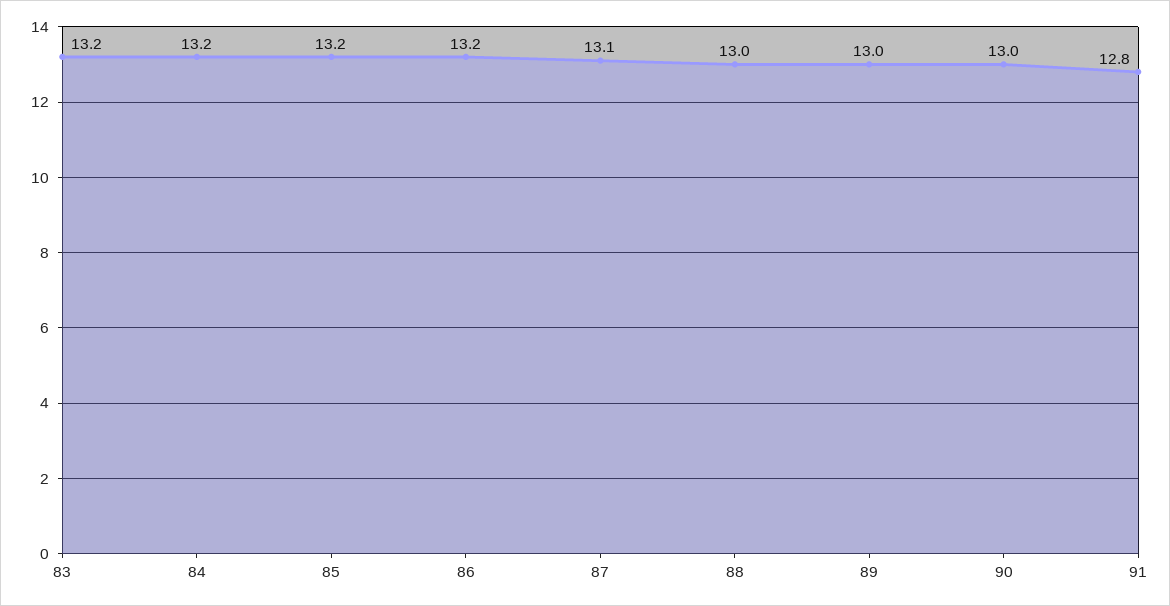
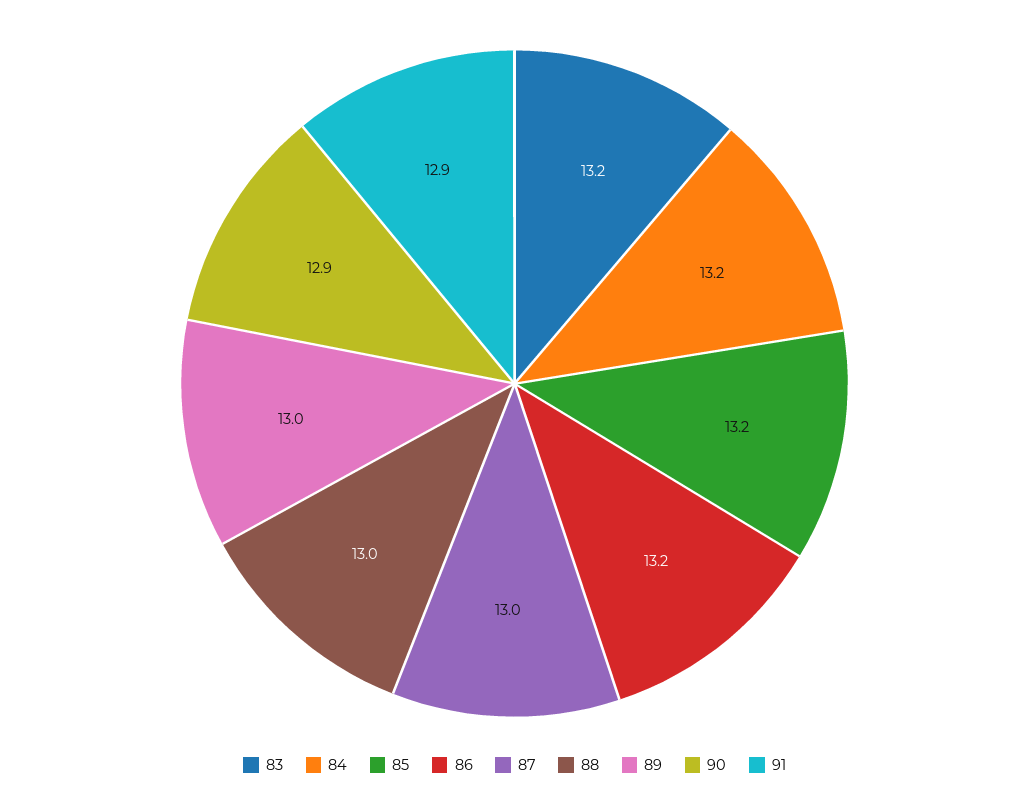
  {
    "83": 13.2,
    "84": 13.2,
    "85": 13.2,
    "86": 13.2,
-   "87": 13.1,
+   "87": 13,
    "88": 13,
    "89": 13,
-   "90": 13,
+   "90": 12.9,
-   "91": 12.8
+   "91": 12.9
  }

